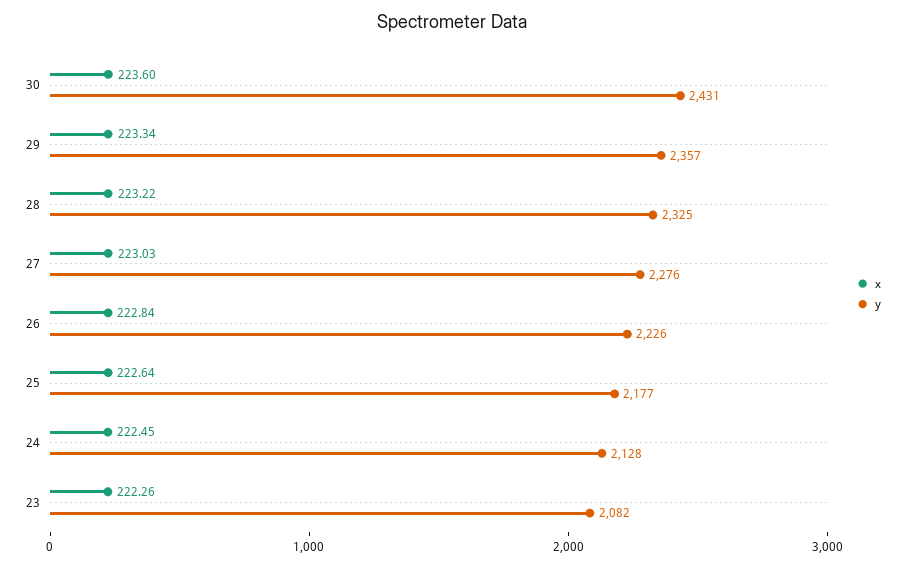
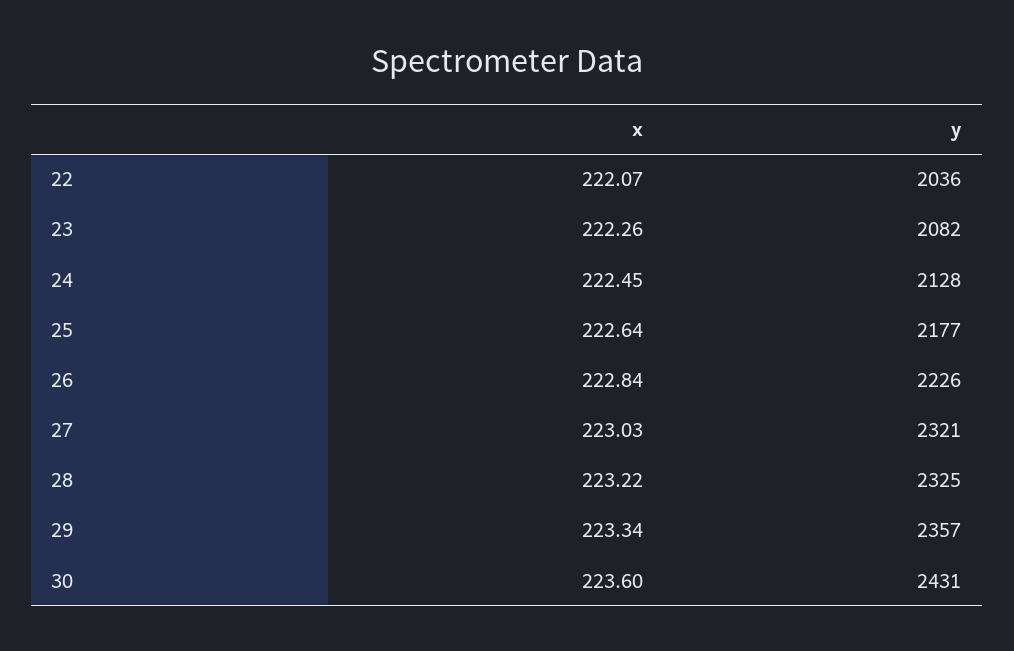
  {
    "x": {
      "30": 223.6,
      "29": 223.34,
      "28": 223.22,
      "27": 223.03,
      "26": 222.84,
      "25": 222.64,
      "24": 222.45,
-     "23": 222.26
+     "23": 222.26,
+     "22": 222.07
    },
    "y": {
      "30": 2431,
      "29": 2357,
      "28": 2325,
-     "27": 2276,
+     "27": 2321,
      "26": 2226,
      "25": 2177,
      "24": 2128,
-     "23": 2082
+     "23": 2082,
+     "22": 2036
    }
  }

